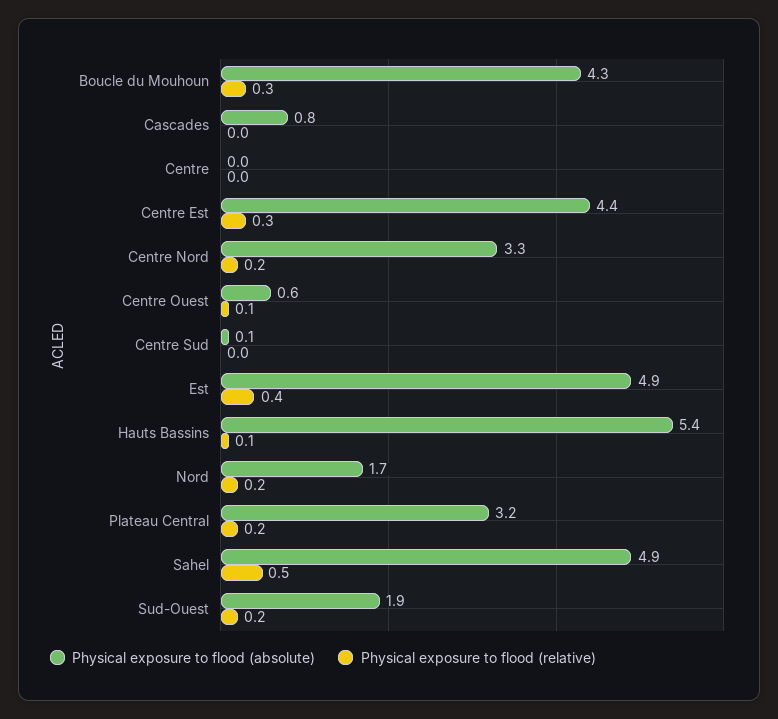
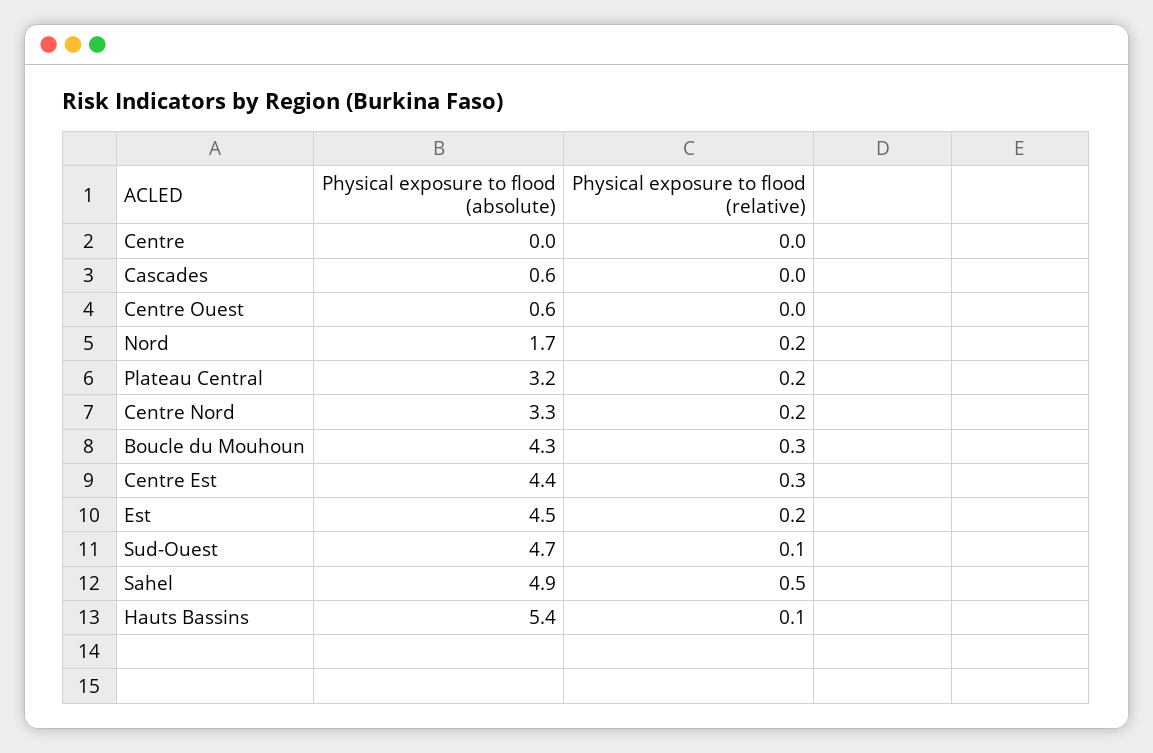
  {
    "Physical exposure to flood (absolute)": {
      "Boucle du Mouhoun": 4.3,
-     "Cascades": 0.8,
+     "Cascades": 0.6,
      "Centre": 0,
      "Centre Est": 4.4,
      "Centre Nord": 3.3,
      "Centre Ouest": 0.6,
-     "Centre Sud": 0.1,
-     "Est": 4.9,
+     "Est": 4.5,
      "Hauts Bassins": 5.4,
      "Nord": 1.7,
      "Plateau Central": 3.2,
      "Sahel": 4.9,
-     "Sud-Ouest": 1.9
+     "Sud-Ouest": 4.7
    },
    "Physical exposure to flood (relative)": {
      "Boucle du Mouhoun": 0.3,
      "Cascades": 0,
      "Centre": 0,
      "Centre Est": 0.3,
      "Centre Nord": 0.2,
-     "Centre Ouest": 0.1,
+     "Centre Ouest": 0,
-     "Centre Sud": 0,
-     "Est": 0.4,
+     "Est": 0.2,
      "Hauts Bassins": 0.1,
      "Nord": 0.2,
      "Plateau Central": 0.2,
      "Sahel": 0.5,
-     "Sud-Ouest": 0.2
+     "Sud-Ouest": 0.1
    }
  }

